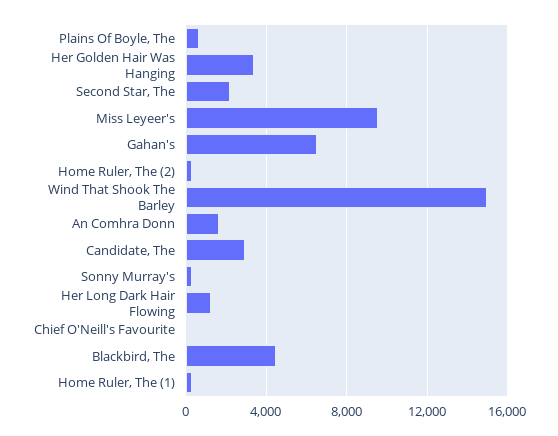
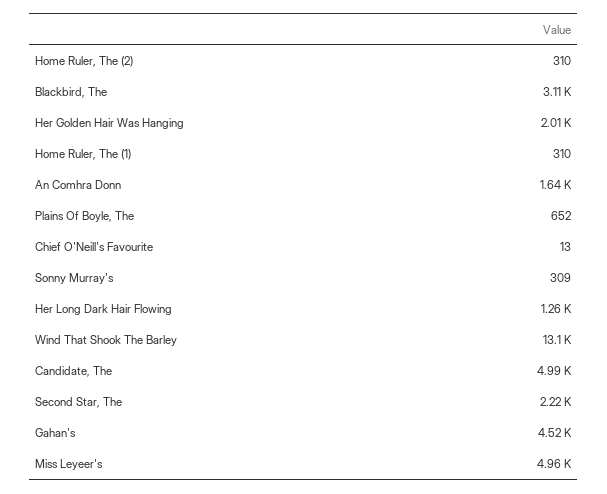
  {
    "Plains Of Boyle, The": 652,
-   "Her Golden Hair Was Hanging": 3500,
+   "Her Golden Hair Was Hanging": 2010,
    "Second Star, The": 2220,
-   "Miss Leyeer's": 9500,
+   "Miss Leyeer's": 4960,
-   "Gahan's": 6500,
+   "Gahan's": 4520,
    "Home Ruler, The (2)": 310,
-   "Wind That Shook The Barley": 15000,
+   "Wind That Shook The Barley": 13100,
    "An Comhra Donn": 1640,
-   "Candidate, The": 3000,
+   "Candidate, The": 4990,
    "Sonny Murray's": 309,
    "Her Long Dark Hair Flowing": 1260,
    "Chief O'Neill's Favourite": 13,
-   "Blackbird, The": 4500,
+   "Blackbird, The": 3110,
    "Home Ruler, The (1)": 310
  }

